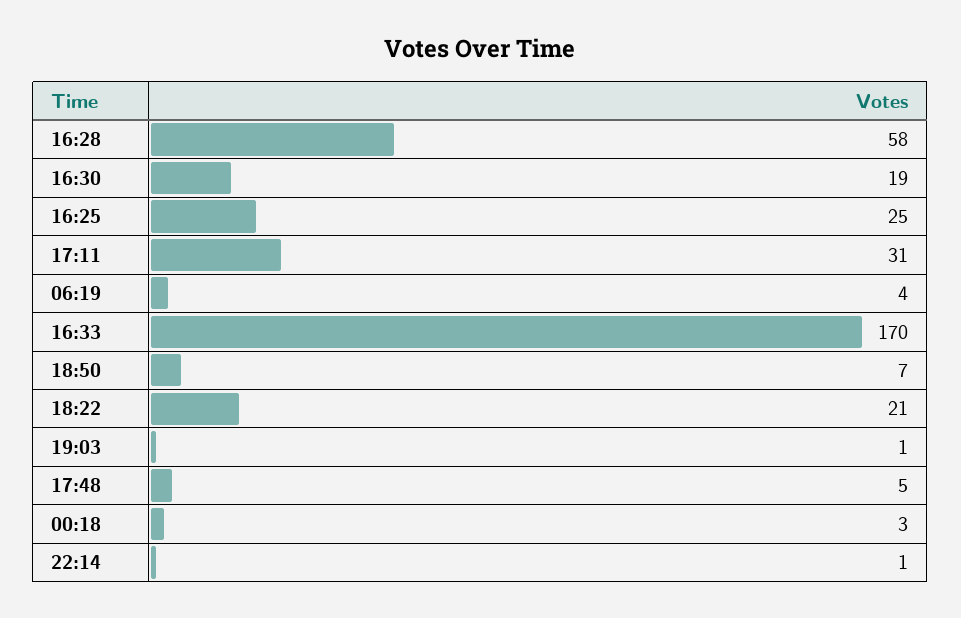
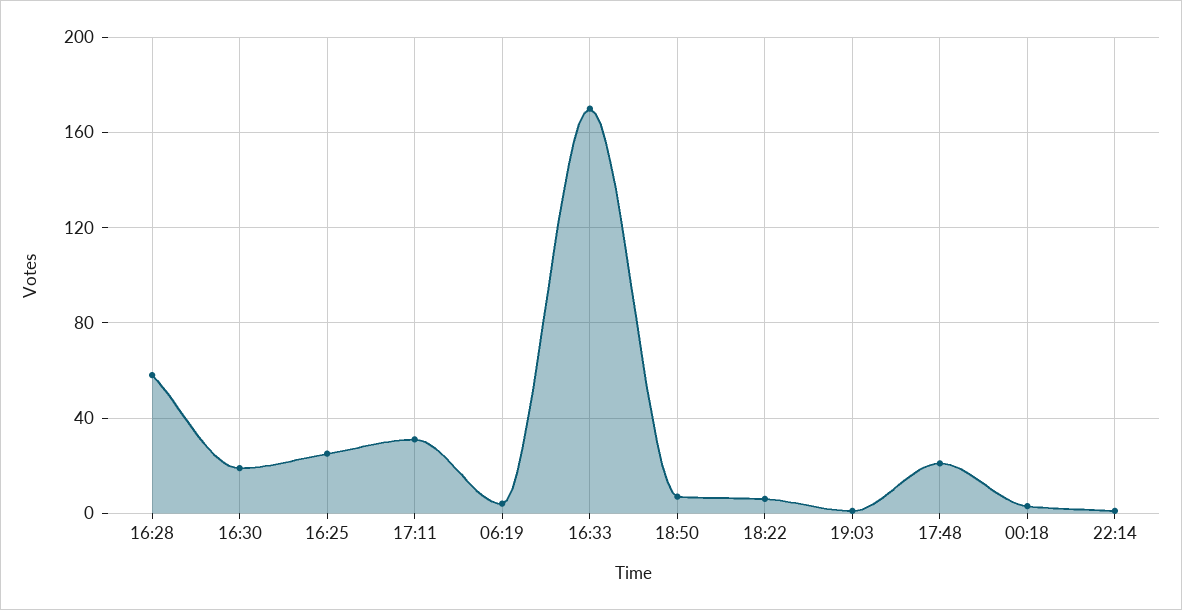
  {
    "16:28": 58,
    "16:30": 19,
    "16:25": 25,
    "17:11": 31,
    "06:19": 4,
    "16:33": 170,
    "18:50": 7,
-   "18:22": 21,
+   "18:22": 5,
    "19:03": 1,
-   "17:48": 5,
+   "17:48": 20,
    "00:18": 3,
    "22:14": 1
  }

